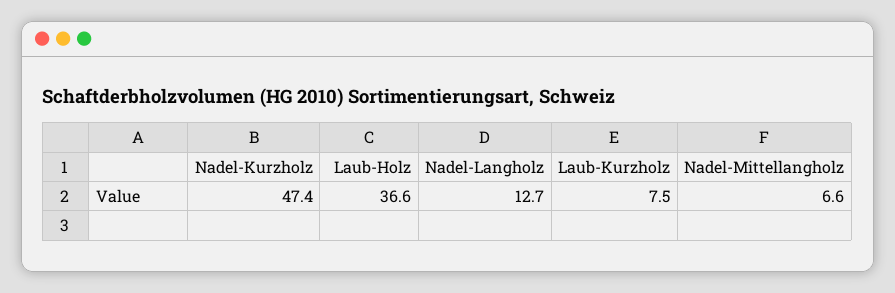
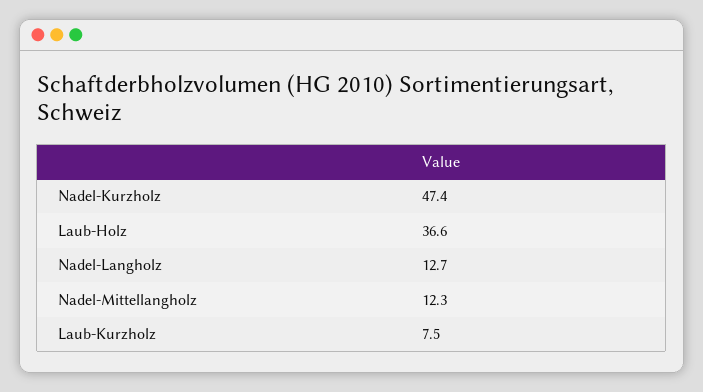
  {
    "Nadel-Kurzholz": 47.4,
    "Laub-Holz": 36.6,
    "Nadel-Langholz": 12.7,
    "Laub-Kurzholz": 7.5,
-   "Nadel-Mittellangholz": 6.6
+   "Nadel-Mittellangholz": 12.3
  }

